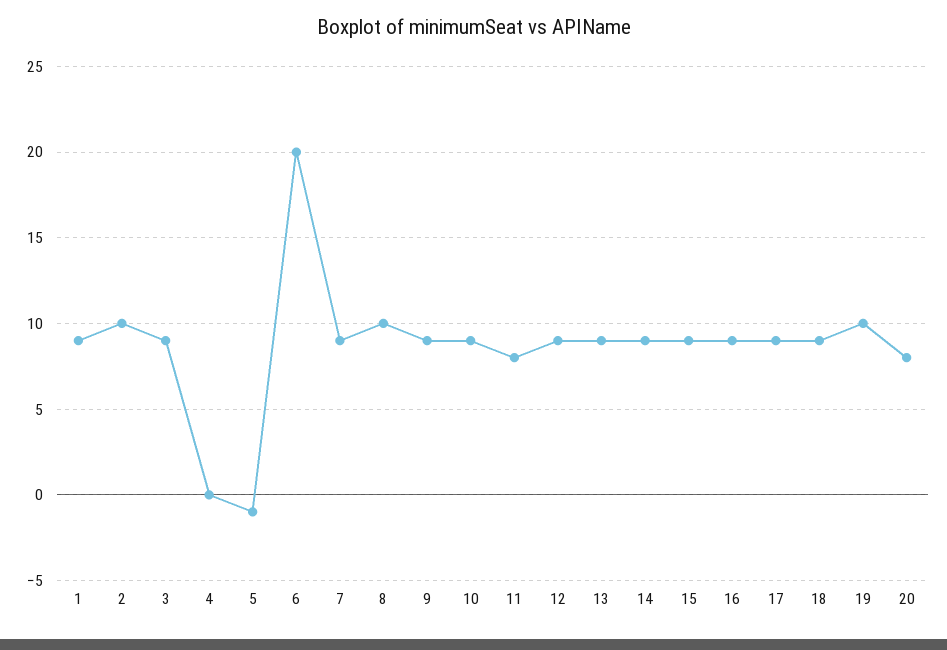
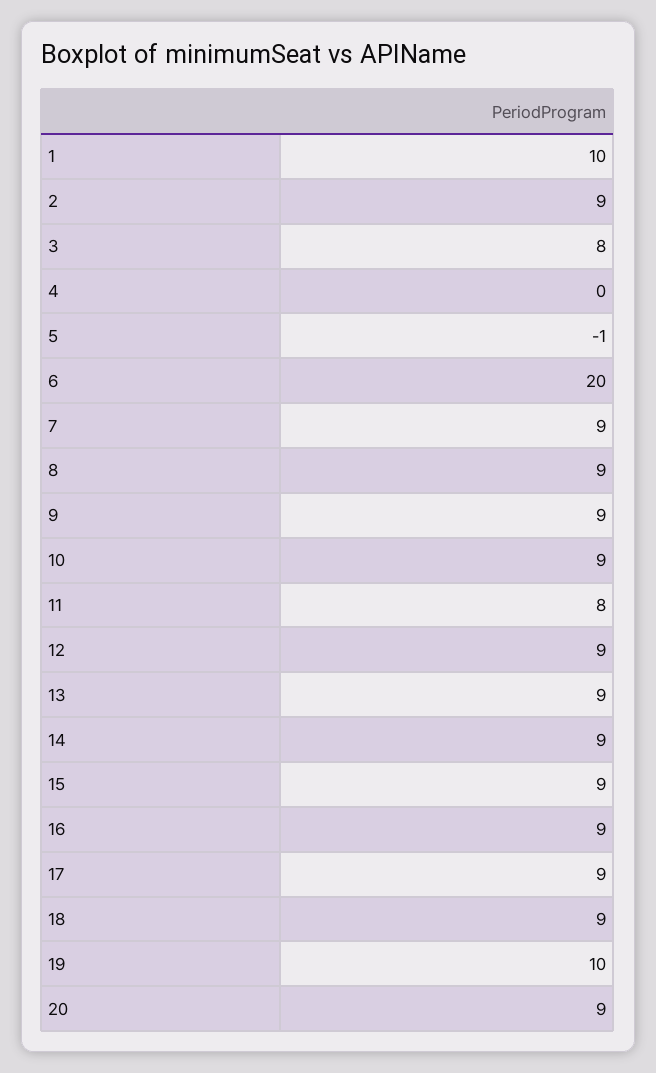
  {
-   "1": 9,
+   "1": 10,
-   "2": 10,
+   "2": 9,
-   "3": 9,
+   "3": 8,
    "4": 0,
    "5": -1,
    "6": 20,
    "7": 9,
-   "8": 10,
+   "8": 9,
    "9": 9,
    "10": 9,
    "11": 8,
    "12": 9,
    "13": 9,
    "14": 9,
    "15": 9,
    "16": 9,
    "17": 9,
    "18": 9,
    "19": 10,
-   "20": 8
+   "20": 9
  }

